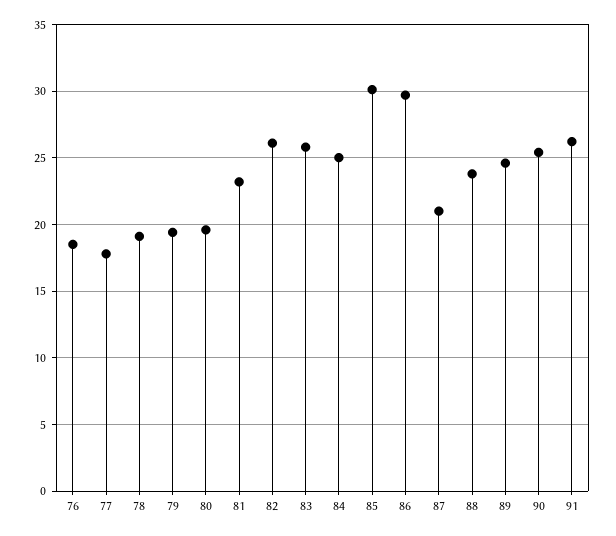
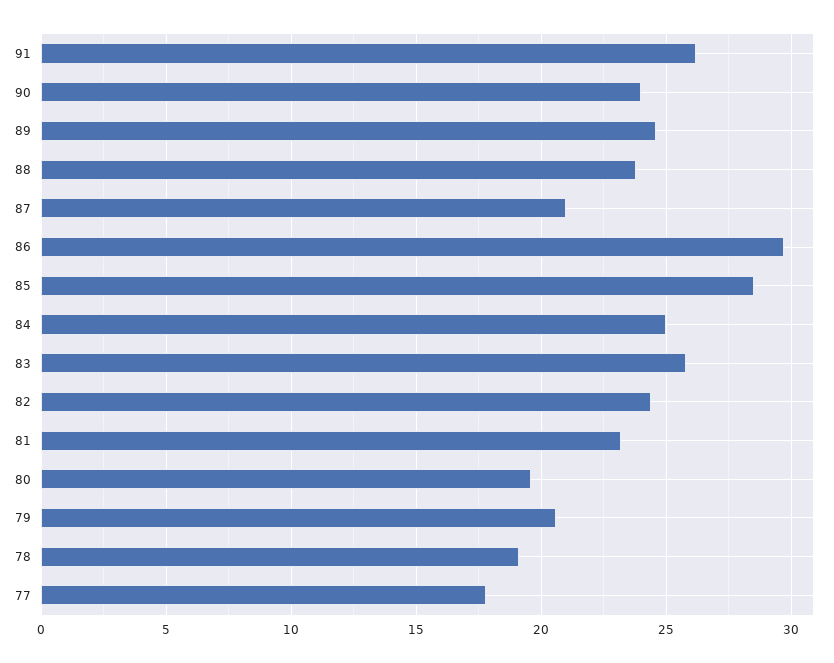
  {
-   "76": 18.5,
    "77": 18,
    "78": 19,
-   "79": 19.5,
+   "79": 20.5,
    "80": 19.5,
    "81": 23,
-   "82": 26,
+   "82": 24.5,
    "83": 26,
    "84": 25,
-   "85": 30,
+   "85": 28.5,
    "86": 29.5,
    "87": 21,
    "88": 24,
    "89": 24.5,
-   "90": 25.5,
+   "90": 24,
    "91": 26
  }

